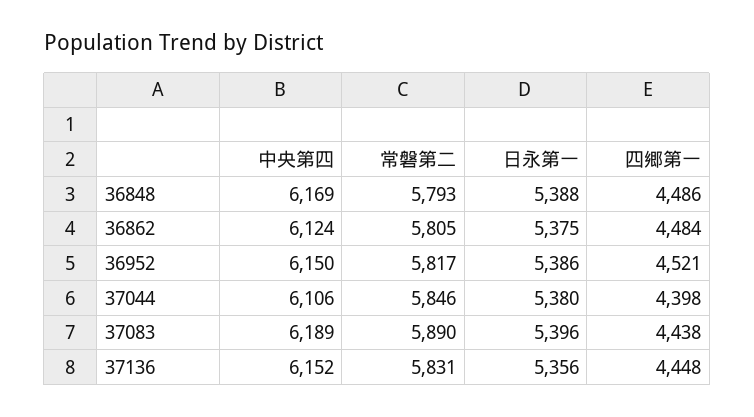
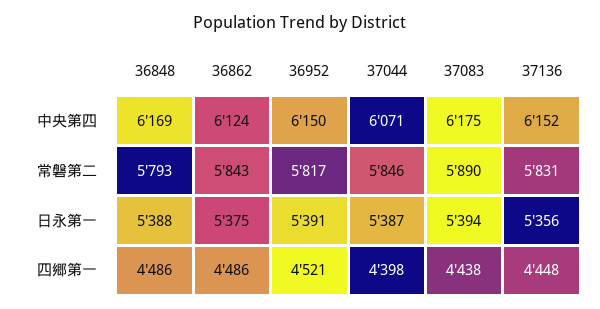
  {
    "中央第四": {
      "36848": 6169,
      "36862": 6124,
      "36952": 6150,
-     "37044": 6106,
+     "37044": 6071,
-     "37083": 6189,
+     "37083": 6175,
      "37136": 6152
    },
    "常磐第二": {
      "36848": 5793,
-     "36862": 5805,
+     "36862": 5843,
      "36952": 5817,
      "37044": 5846,
      "37083": 5890,
      "37136": 5831
    },
    "日永第一": {
      "36848": 5388,
      "36862": 5375,
-     "36952": 5386,
+     "36952": 5391,
-     "37044": 5380,
+     "37044": 5387,
-     "37083": 5396,
+     "37083": 5394,
      "37136": 5356
    },
    "四郷第一": {
      "36848": 4486,
-     "36862": 4484,
+     "36862": 4486,
      "36952": 4521,
      "37044": 4398,
      "37083": 4438,
      "37136": 4448
    }
  }

